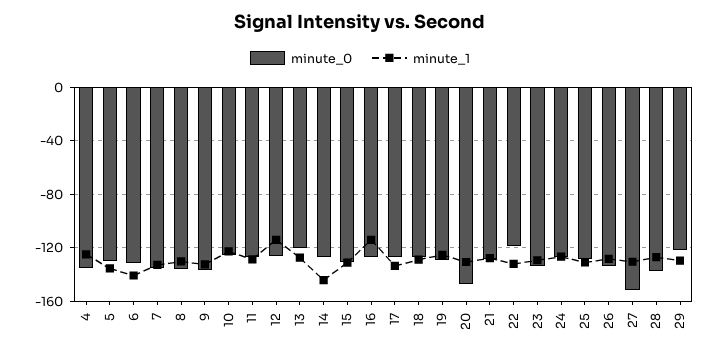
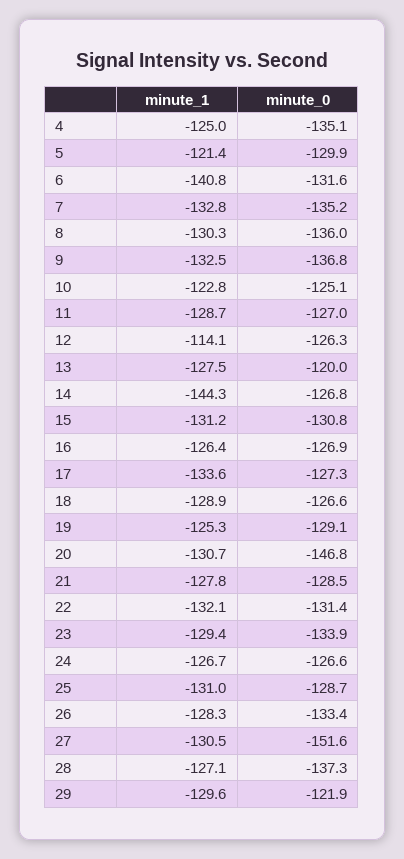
  {
    "minute_0": {
      "4": -135.1,
      "5": -129.9,
      "6": -131.6,
      "7": -135.2,
      "8": -136,
      "9": -136.8,
      "10": -125.1,
      "11": -127,
      "12": -126.3,
      "13": -120,
      "14": -126.8,
      "15": -130.8,
      "16": -126.9,
      "17": -127.3,
      "18": -126.6,
      "19": -129.1,
      "20": -146.8,
      "21": -128.5,
-     "22": -120,
+     "22": -131.4,
      "23": -133.9,
      "24": -126.6,
      "25": -128.7,
      "26": -133.4,
      "27": -151.6,
      "28": -137.3,
      "29": -121.9
    },
    "minute_1": {
      "4": -125,
-     "5": -135,
+     "5": -121.4,
      "6": -140.8,
      "7": -132.8,
      "8": -130.3,
      "9": -132.5,
      "10": -122.8,
      "11": -128.7,
      "12": -114.1,
      "13": -127.5,
      "14": -144.3,
      "15": -131.2,
-     "16": -115,
+     "16": -126.4,
      "17": -133.6,
      "18": -128.9,
      "19": -125.3,
      "20": -130.7,
      "21": -127.8,
      "22": -132.1,
      "23": -129.4,
      "24": -126.7,
      "25": -131,
      "26": -128.3,
      "27": -130.5,
      "28": -127.1,
      "29": -129.6
    }
  }

